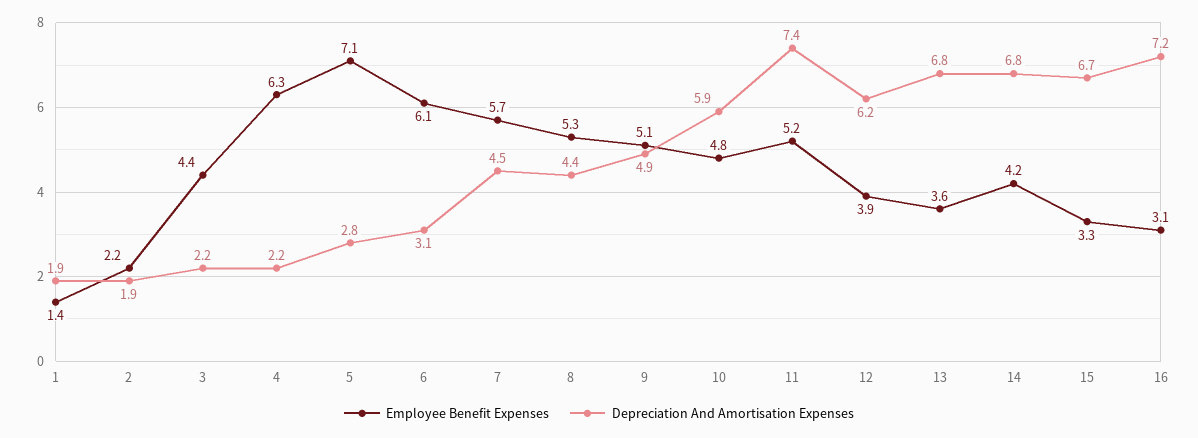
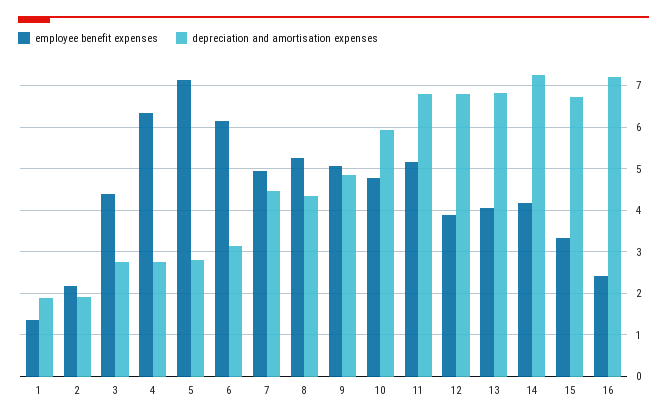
  {
    "Employee Benefit Expenses": {
      "1": 1.4,
      "2": 2.2,
      "3": 4.4,
      "4": 6.3,
      "5": 7.1,
      "6": 6.1,
-     "7": 5.7,
+     "7": 5,
      "8": 5.3,
      "9": 5.1,
      "10": 4.8,
      "11": 5.2,
      "12": 3.9,
-     "13": 3.6,
+     "13": 4,
      "14": 4.2,
      "15": 3.3,
-     "16": 3.1
+     "16": 2.4
    },
    "Depreciation And Amortisation Expenses": {
      "1": 1.9,
      "2": 1.9,
-     "3": 2.2,
+     "3": 2.8,
-     "4": 2.2,
+     "4": 2.8,
      "5": 2.8,
      "6": 3.1,
      "7": 4.5,
      "8": 4.4,
      "9": 4.9,
      "10": 5.9,
-     "11": 7.4,
+     "11": 6.8,
-     "12": 6.2,
+     "12": 6.8,
      "13": 6.8,
-     "14": 6.8,
+     "14": 7.2,
      "15": 6.7,
      "16": 7.2
    }
  }

